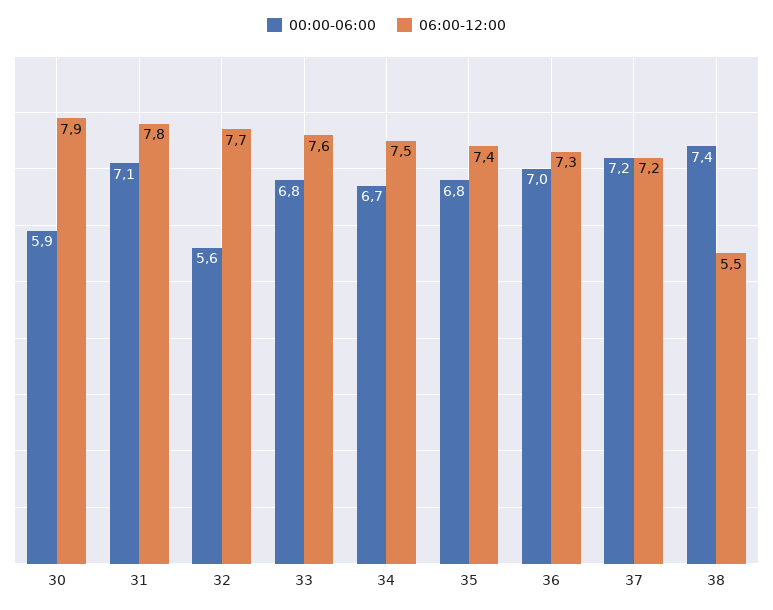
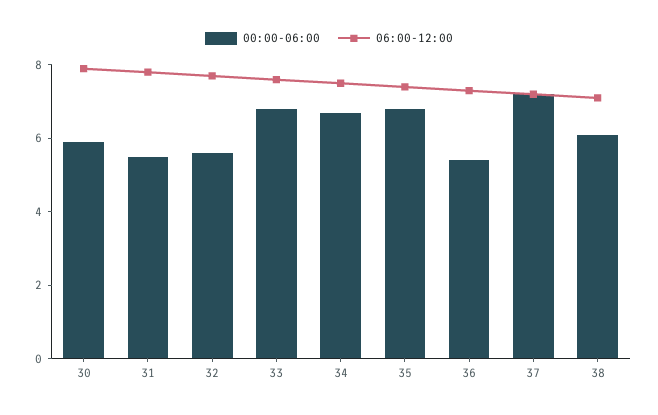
  {
    "00:00-06:00": {
      "30": 5.9,
-     "31": 7.1,
+     "31": 5.5,
      "32": 5.6,
      "33": 6.8,
      "34": 6.7,
      "35": 6.8,
-     "36": 7,
+     "36": 5.5,
      "37": 7.2,
-     "38": 7.4
+     "38": 6
    },
    "06:00-12:00": {
      "30": 7.9,
      "31": 7.8,
      "32": 7.7,
      "33": 7.6,
      "34": 7.5,
      "35": 7.4,
      "36": 7.3,
      "37": 7.2,
-     "38": 5.5
+     "38": 7
    }
  }

